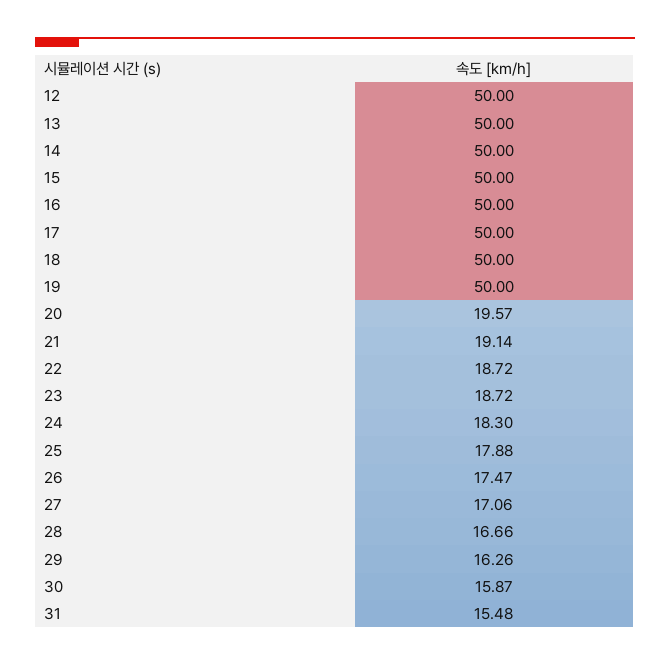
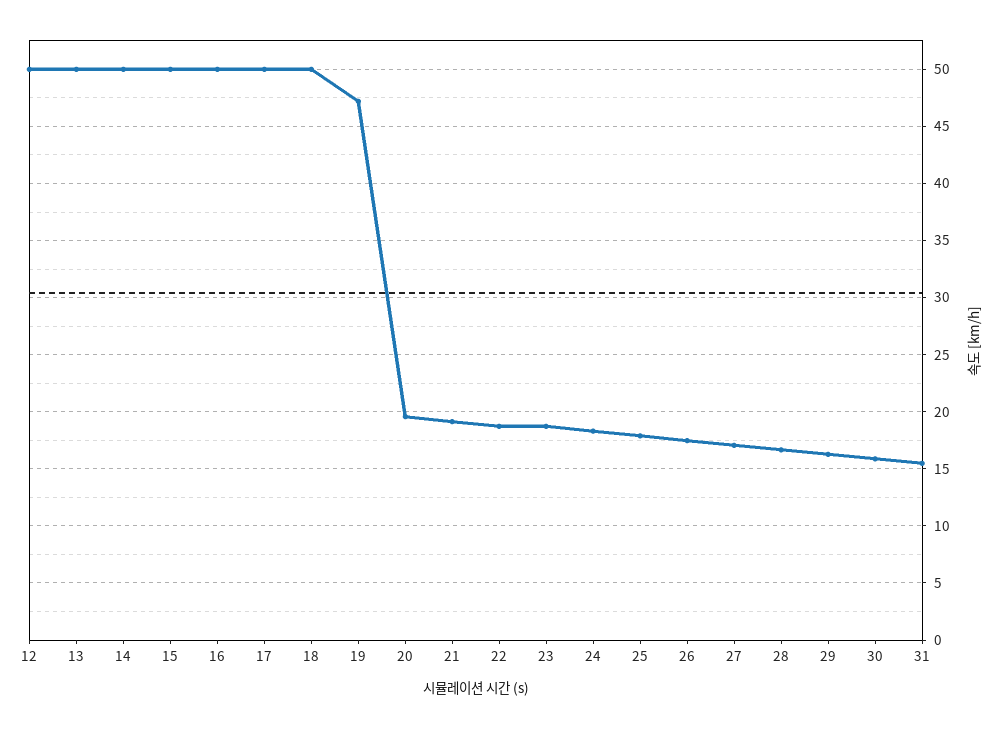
  {
    "12": 50,
    "13": 50,
    "14": 50,
    "15": 50,
    "16": 50,
    "17": 50,
    "18": 50,
-   "19": 50,
+   "19": 47,
    "20": 19.57,
    "21": 19.14,
    "22": 18.72,
    "23": 18.72,
    "24": 18.3,
    "25": 17.88,
    "26": 17.47,
    "27": 17.06,
    "28": 16.66,
    "29": 16.26,
    "30": 15.87,
    "31": 15.48
  }

